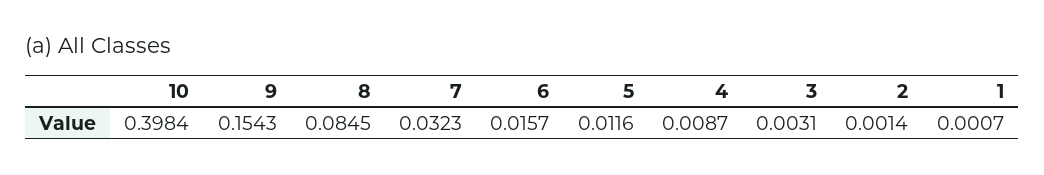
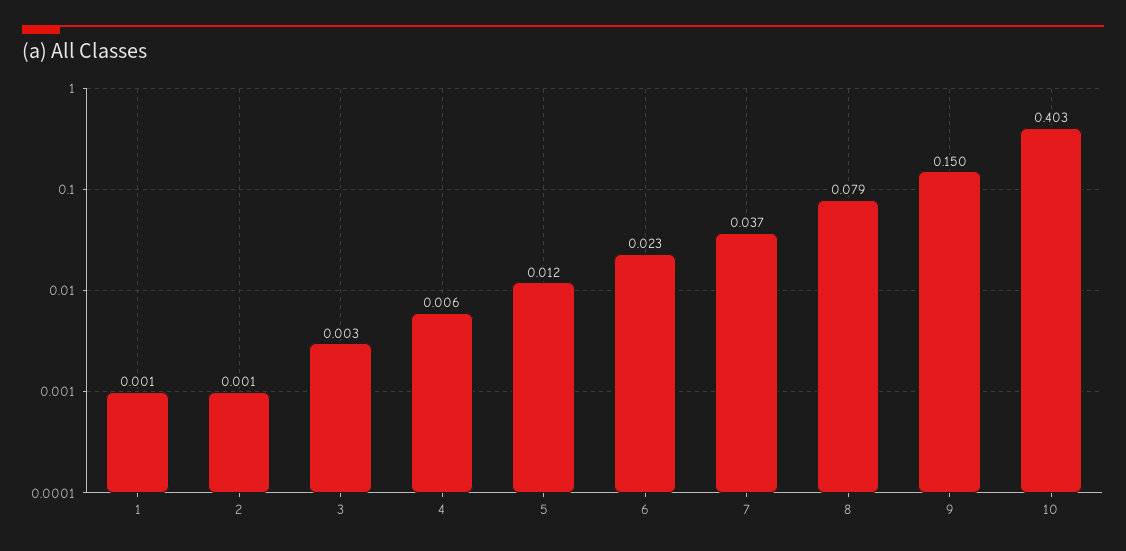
  {
-   "10": 0.3984,
+   "10": 0.403,
-   "9": 0.1543,
+   "9": 0.15,
-   "8": 0.0845,
+   "8": 0.079,
-   "7": 0.0323,
+   "7": 0.037,
-   "6": 0.0157,
+   "6": 0.023,
    "5": 0.0116,
-   "4": 0.0087,
+   "4": 0.006,
    "3": 0.0031,
    "2": 0.0014,
    "1": 0.0007
  }

